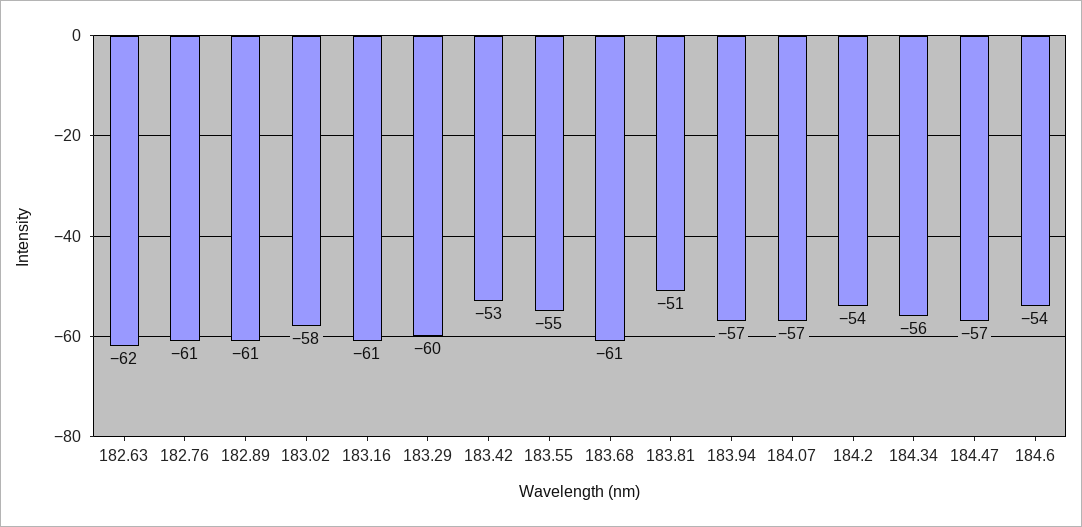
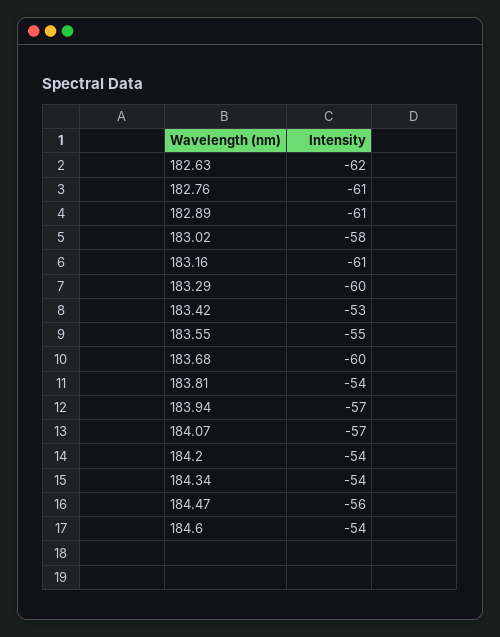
  {
    "182.63": -62,
    "182.76": -61,
    "182.89": -61,
    "183.02": -58,
    "183.16": -61,
    "183.29": -60,
    "183.42": -53,
    "183.55": -55,
-   "183.68": -61,
+   "183.68": -60,
-   "183.81": -51,
+   "183.81": -54,
    "183.94": -57,
    "184.07": -57,
    "184.2": -54,
-   "184.34": -56,
+   "184.34": -54,
-   "184.47": -57,
+   "184.47": -56,
    "184.6": -54
  }

